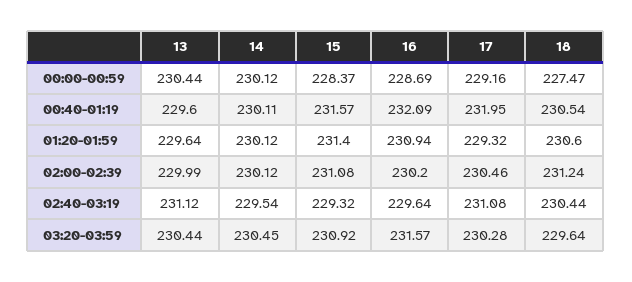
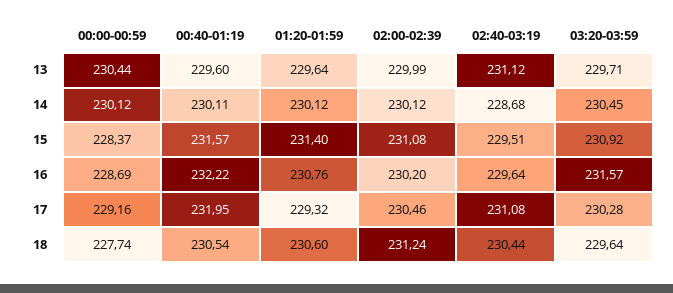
  {
    "13": {
      "00:00-00:59": 230.44,
      "00:40-01:19": 229.6,
      "01:20-01:59": 229.64,
      "02:00-02:39": 229.99,
      "02:40-03:19": 231.12,
-     "03:20-03:59": 230.44
+     "03:20-03:59": 229.71
    },
    "14": {
      "00:00-00:59": 230.12,
      "00:40-01:19": 230.11,
      "01:20-01:59": 230.12,
      "02:00-02:39": 230.12,
-     "02:40-03:19": 229.54,
+     "02:40-03:19": 228.68,
      "03:20-03:59": 230.45
    },
    "15": {
      "00:00-00:59": 228.37,
      "00:40-01:19": 231.57,
      "01:20-01:59": 231.4,
      "02:00-02:39": 231.08,
-     "02:40-03:19": 229.32,
+     "02:40-03:19": 229.51,
      "03:20-03:59": 230.92
    },
    "16": {
      "00:00-00:59": 228.69,
-     "00:40-01:19": 232.09,
+     "00:40-01:19": 232.22,
-     "01:20-01:59": 230.94,
+     "01:20-01:59": 230.76,
      "02:00-02:39": 230.2,
      "02:40-03:19": 229.64,
      "03:20-03:59": 231.57
    },
    "17": {
      "00:00-00:59": 229.16,
      "00:40-01:19": 231.95,
      "01:20-01:59": 229.32,
      "02:00-02:39": 230.46,
      "02:40-03:19": 231.08,
      "03:20-03:59": 230.28
    },
    "18": {
-     "00:00-00:59": 227.47,
+     "00:00-00:59": 227.74,
      "00:40-01:19": 230.54,
      "01:20-01:59": 230.6,
      "02:00-02:39": 231.24,
      "02:40-03:19": 230.44,
      "03:20-03:59": 229.64
    }
  }

